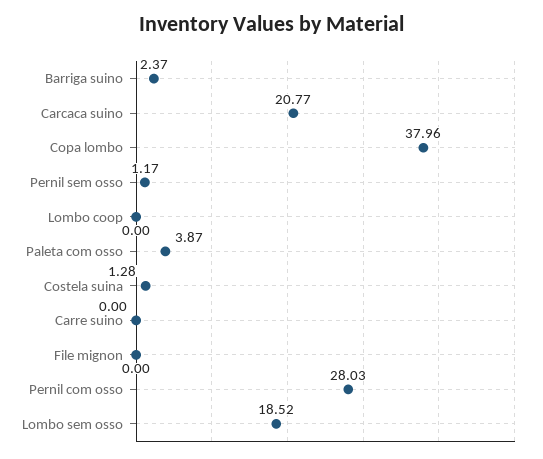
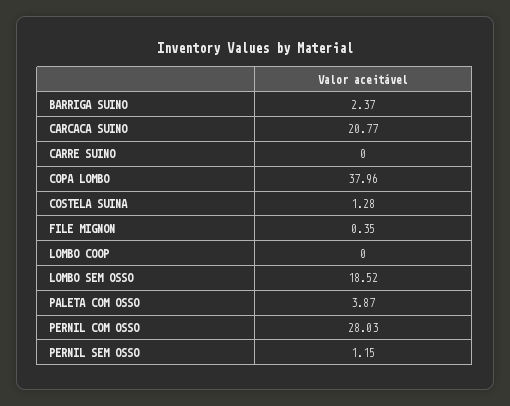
  {
    "Barriga suino": 2.37,
    "Carcaca suino": 20.77,
    "Copa lombo": 37.96,
-   "Pernil sem osso": 1.17,
+   "Pernil sem osso": 1.15,
    "Lombo coop": 0,
    "Paleta com osso": 3.87,
    "Costela suina": 1.28,
    "Carre suino": 0,
-   "File mignon": 0,
+   "File mignon": 0.35,
    "Pernil com osso": 28.03,
    "Lombo sem osso": 18.52
  }

